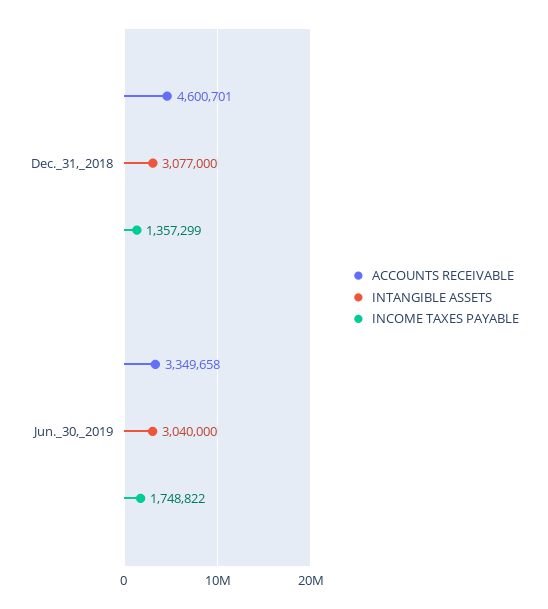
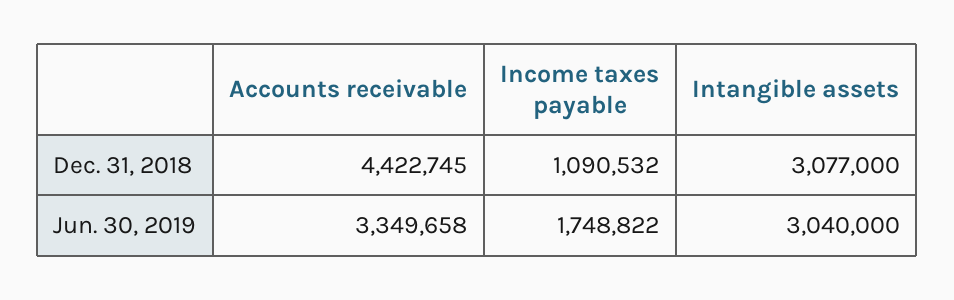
  {
    "ACCOUNTS RECEIVABLE": {
-     "Dec._31,_2018": 4600701,
+     "Dec._31,_2018": 4422745,
      "Jun._30,_2019": 3349658
    },
    "INTANGIBLE ASSETS": {
      "Dec._31,_2018": 3077000,
      "Jun._30,_2019": 3040000
    },
    "INCOME TAXES PAYABLE": {
-     "Dec._31,_2018": 1357299,
+     "Dec._31,_2018": 1090532,
      "Jun._30,_2019": 1748822
    }
  }

